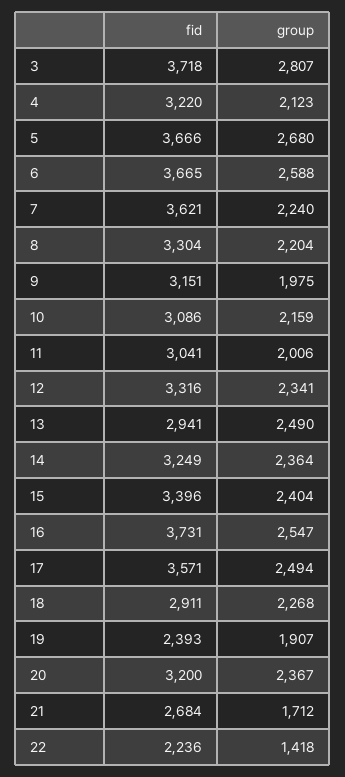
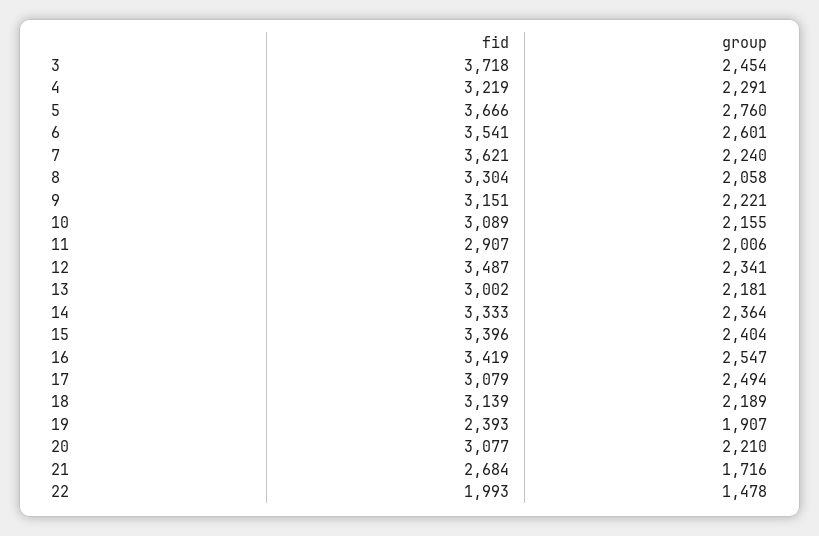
  {
    "fid": {
      "3": 3718,
-     "4": 3220,
+     "4": 3219,
      "5": 3666,
-     "6": 3665,
+     "6": 3541,
      "7": 3621,
      "8": 3304,
      "9": 3151,
-     "10": 3086,
+     "10": 3089,
-     "11": 3041,
+     "11": 2907,
-     "12": 3316,
+     "12": 3487,
-     "13": 2941,
+     "13": 3002,
-     "14": 3249,
+     "14": 3333,
      "15": 3396,
-     "16": 3731,
+     "16": 3419,
-     "17": 3571,
+     "17": 3079,
-     "18": 2911,
+     "18": 3139,
      "19": 2393,
-     "20": 3200,
+     "20": 3077,
      "21": 2684,
-     "22": 2236
+     "22": 1993
    },
    "group": {
-     "3": 2807,
+     "3": 2454,
-     "4": 2123,
+     "4": 2291,
-     "5": 2680,
+     "5": 2760,
-     "6": 2588,
+     "6": 2601,
      "7": 2240,
-     "8": 2204,
+     "8": 2058,
-     "9": 1975,
+     "9": 2221,
-     "10": 2159,
+     "10": 2155,
      "11": 2006,
      "12": 2341,
-     "13": 2490,
+     "13": 2181,
      "14": 2364,
      "15": 2404,
      "16": 2547,
      "17": 2494,
-     "18": 2268,
+     "18": 2189,
      "19": 1907,
-     "20": 2367,
+     "20": 2210,
-     "21": 1712,
+     "21": 1716,
-     "22": 1418
+     "22": 1478
    }
  }

